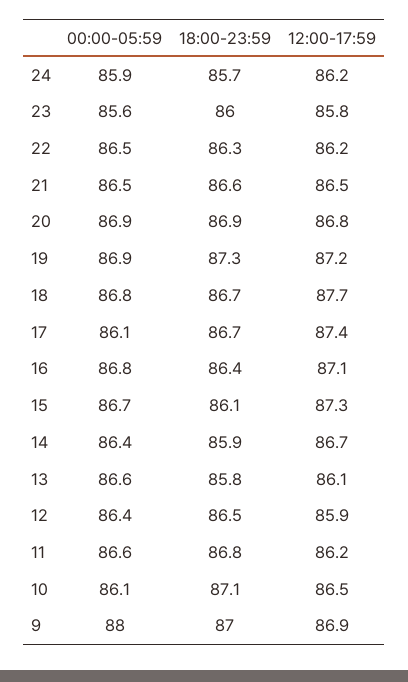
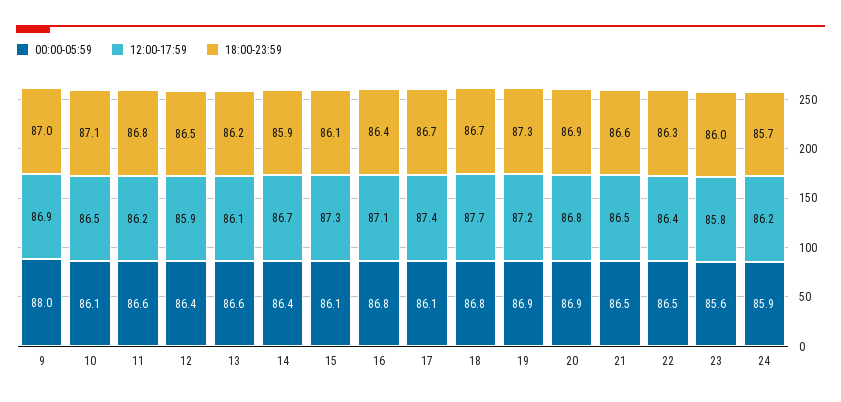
  {
    "00:00-05:59": {
      "24": 85.9,
      "23": 85.6,
      "22": 86.5,
      "21": 86.5,
      "20": 86.9,
      "19": 86.9,
      "18": 86.8,
      "17": 86.1,
      "16": 86.8,
-     "15": 86.7,
+     "15": 86.1,
      "14": 86.4,
      "13": 86.6,
      "12": 86.4,
      "11": 86.6,
      "10": 86.1,
      "9": 88
    },
    "18:00-23:59": {
      "24": 85.7,
      "23": 86,
      "22": 86.3,
      "21": 86.6,
      "20": 86.9,
      "19": 87.3,
      "18": 86.7,
      "17": 86.7,
      "16": 86.4,
      "15": 86.1,
      "14": 85.9,
-     "13": 85.8,
+     "13": 86.2,
      "12": 86.5,
      "11": 86.8,
      "10": 87.1,
      "9": 87
    },
    "12:00-17:59": {
      "24": 86.2,
      "23": 85.8,
-     "22": 86.2,
+     "22": 86.4,
      "21": 86.5,
      "20": 86.8,
      "19": 87.2,
      "18": 87.7,
      "17": 87.4,
      "16": 87.1,
      "15": 87.3,
      "14": 86.7,
      "13": 86.1,
      "12": 85.9,
      "11": 86.2,
      "10": 86.5,
      "9": 86.9
    }
  }

